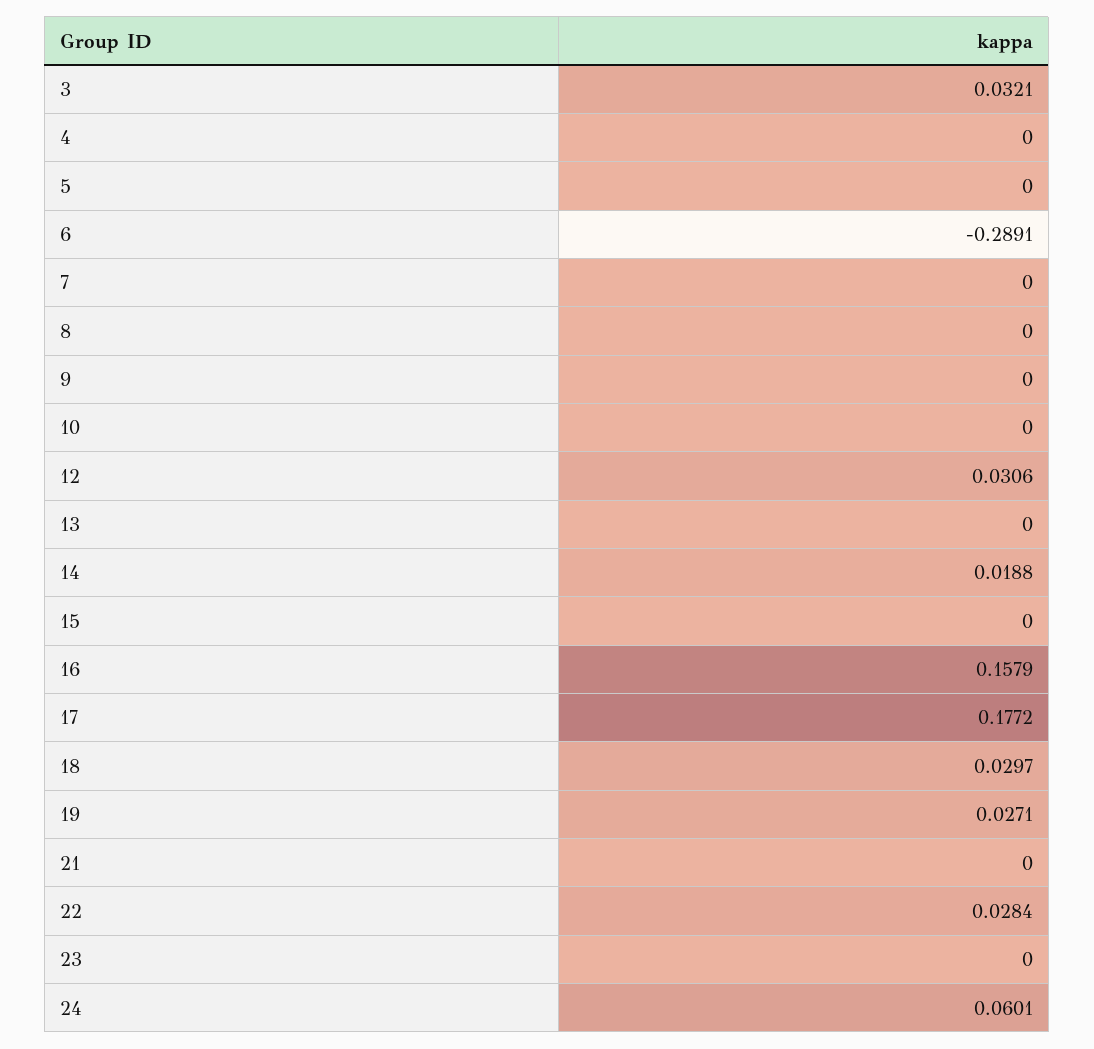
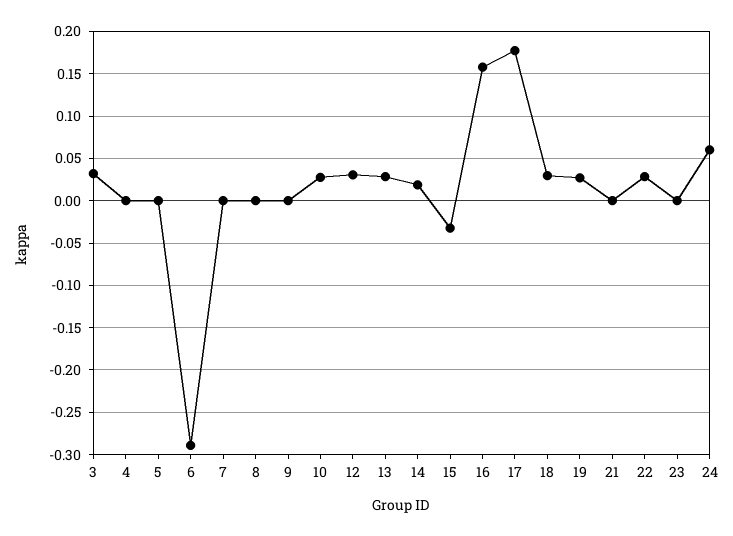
  {
    "3": 0.0321,
    "4": 0,
    "5": 0,
    "6": -0.2891,
    "7": 0,
    "8": 0,
    "9": 0,
-   "10": 0,
+   "10": 0.03,
    "12": 0.0306,
-   "13": 0,
+   "13": 0.03,
    "14": 0.0188,
-   "15": 0,
+   "15": -0.03,
    "16": 0.1579,
    "17": 0.1772,
    "18": 0.0297,
    "19": 0.0271,
    "21": 0,
    "22": 0.0284,
    "23": 0,
    "24": 0.0601
  }

